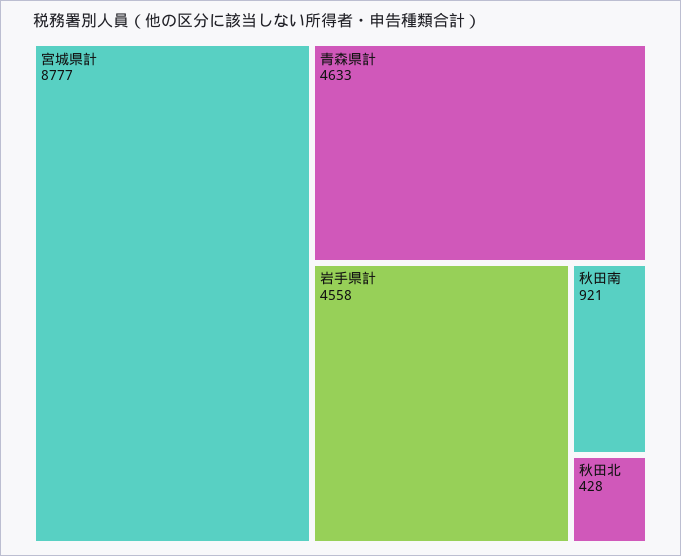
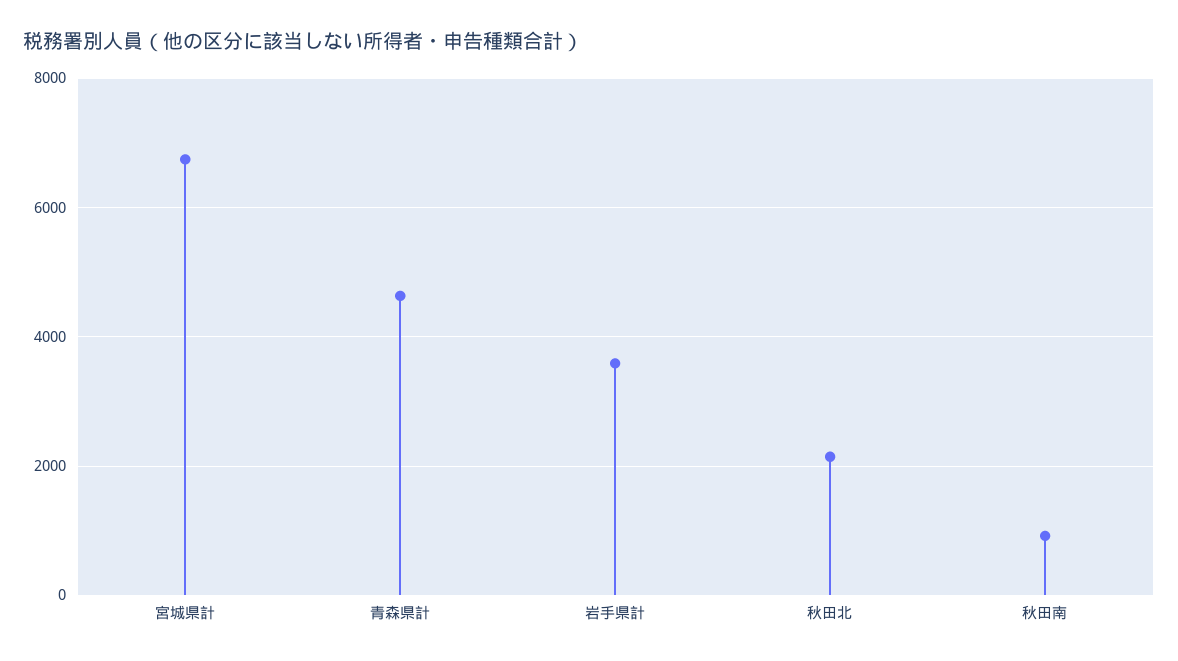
  {
-   "宮城県計": 8777,
+   "宮城県計": 6800,
    "青森県計": 4633,
-   "岩手県計": 4558,
+   "岩手県計": 3600,
    "秋田南": 921,
-   "秋田北": 428
+   "秋田北": 2200
  }

